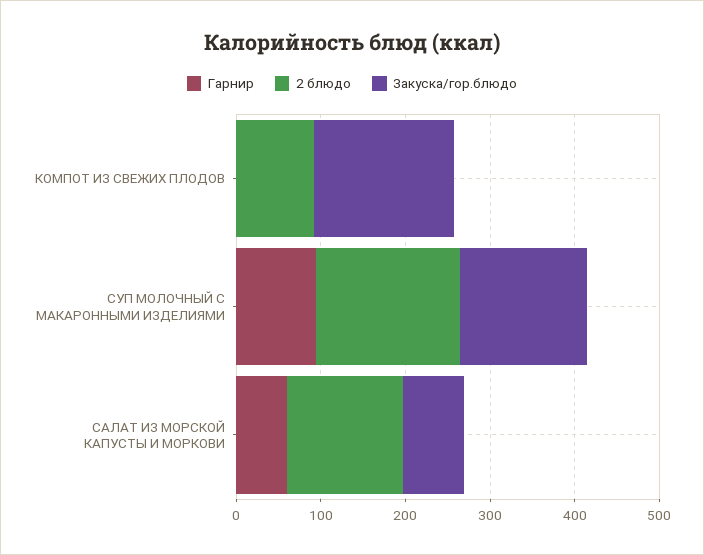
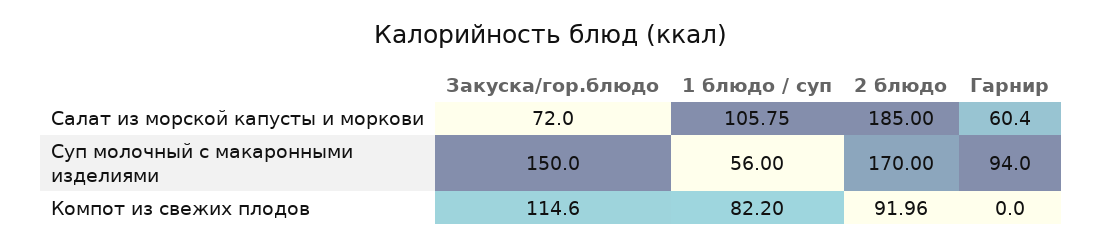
  {
    "Гарнир": {
      "КОМПОТ ИЗ СВЕЖИХ ПЛОДОВ": 0,
      "СУП МОЛОЧНЫЙ С МАКАРОННЫМИ ИЗДЕЛИЯМИ": 94,
      "САЛАТ ИЗ МОРСКОЙ КАПУСТЫ И МОРКОВИ": 60.4
    },
    "2 блюдо": {
      "КОМПОТ ИЗ СВЕЖИХ ПЛОДОВ": 91.96,
      "СУП МОЛОЧНЫЙ С МАКАРОННЫМИ ИЗДЕЛИЯМИ": 170,
-     "САЛАТ ИЗ МОРСКОЙ КАПУСТЫ И МОРКОВИ": 140
+     "САЛАТ ИЗ МОРСКОЙ КАПУСТЫ И МОРКОВИ": 185
    },
    "Закуска/гор.блюдо": {
-     "КОМПОТ ИЗ СВЕЖИХ ПЛОДОВ": 160,
+     "КОМПОТ ИЗ СВЕЖИХ ПЛОДОВ": 114.6,
      "СУП МОЛОЧНЫЙ С МАКАРОННЫМИ ИЗДЕЛИЯМИ": 150,
      "САЛАТ ИЗ МОРСКОЙ КАПУСТЫ И МОРКОВИ": 72
-   }
+   },
+   "1 блюдо / суп": {
+     "САЛАТ ИЗ МОРСКОЙ КАПУСТЫ И МОРКОВИ": 105.75,
+     "СУП МОЛОЧНЫЙ С МАКАРОННЫМИ ИЗДЕЛИЯМИ": 56,
+     "КОМПОТ ИЗ СВЕЖИХ ПЛОДОВ": 82.2
+   }
  }

